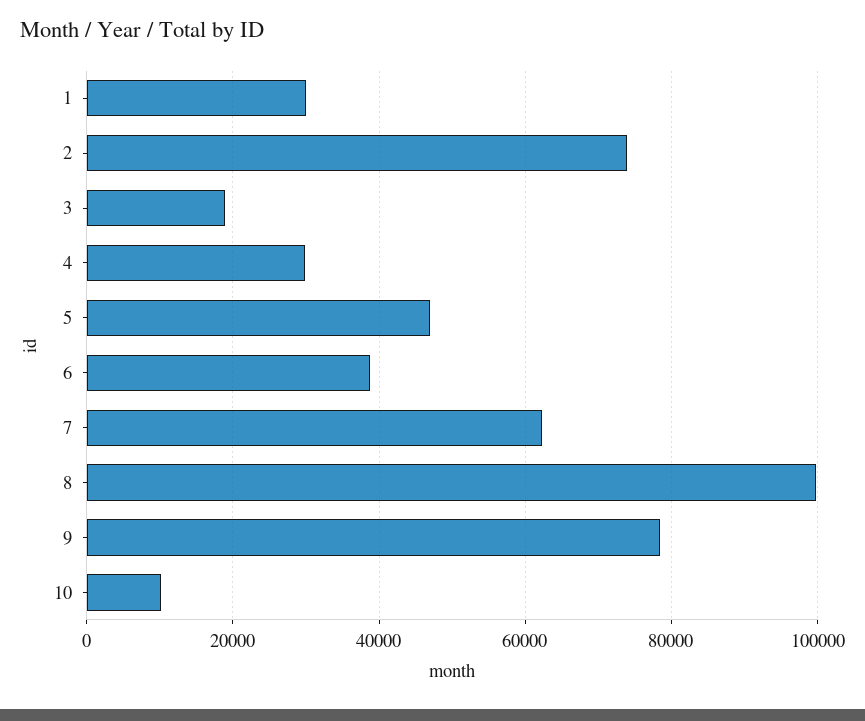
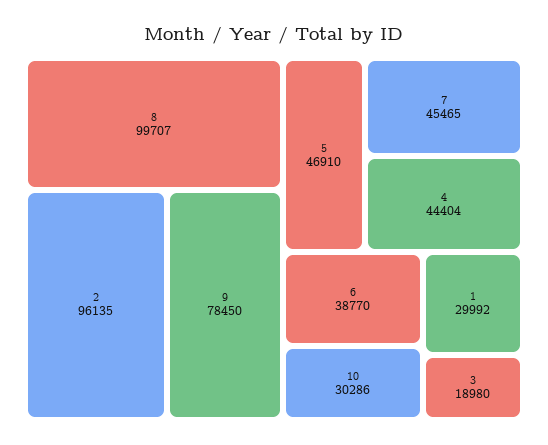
  {
    "1": 29992,
-   "2": 74000,
+   "2": 96135,
    "3": 18980,
-   "4": 30000,
+   "4": 44404,
    "5": 46910,
    "6": 38770,
-   "7": 62000,
+   "7": 45465,
    "8": 99707,
    "9": 78450,
-   "10": 10000
+   "10": 30286
  }

